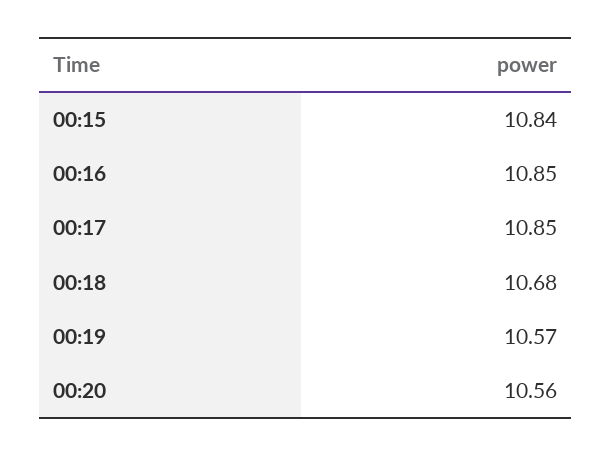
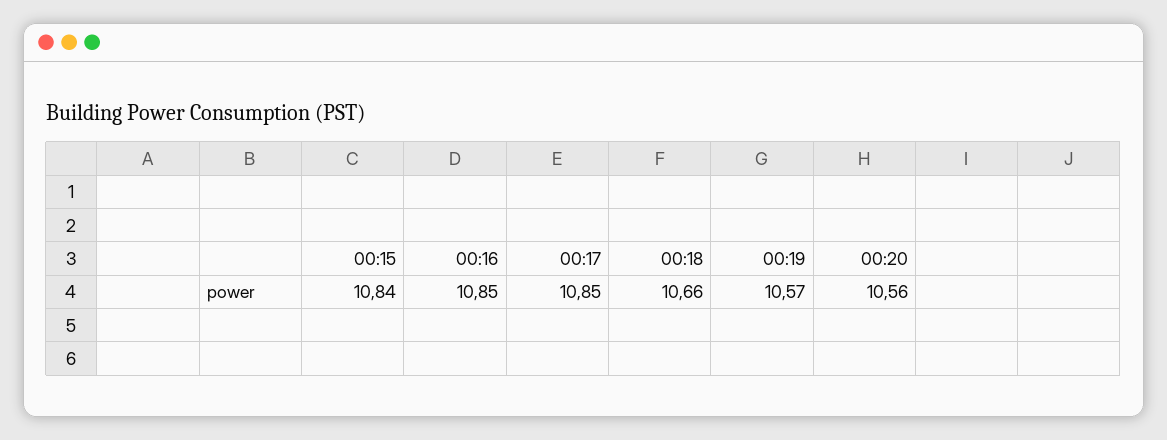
  {
    "00:15": 10.84,
    "00:16": 10.85,
    "00:17": 10.85,
-   "00:18": 10.68,
+   "00:18": 10.66,
    "00:19": 10.57,
    "00:20": 10.56
  }

